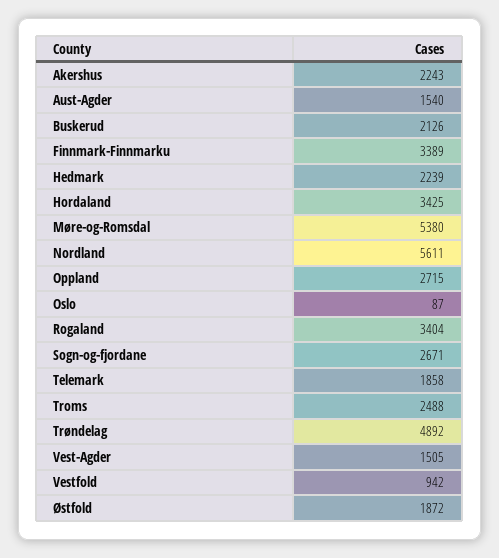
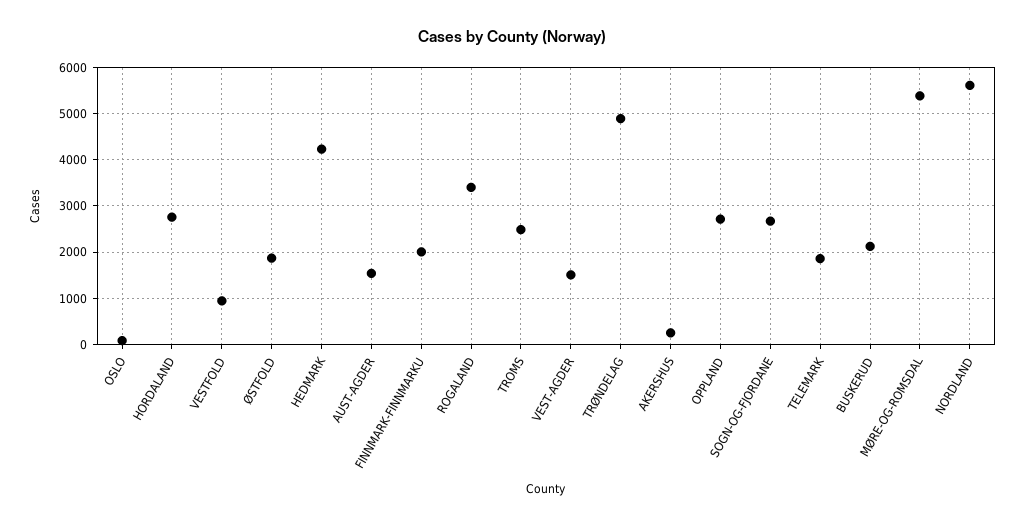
  {
-   "Akershus": 2243,
+   "Akershus": 200,
    "Aust-Agder": 1540,
    "Buskerud": 2126,
-   "Finnmark-Finnmarku": 3389,
+   "Finnmark-Finnmarku": 2000,
-   "Hedmark": 2239,
+   "Hedmark": 4200,
-   "Hordaland": 3425,
+   "Hordaland": 2800,
    "Møre-og-Romsdal": 5380,
    "Nordland": 5611,
    "Oppland": 2715,
    "Oslo": 87,
    "Rogaland": 3404,
    "Sogn-og-fjordane": 2671,
    "Telemark": 1858,
    "Troms": 2488,
    "Trøndelag": 4892,
    "Vest-Agder": 1505,
    "Vestfold": 942,
    "Østfold": 1872
  }

